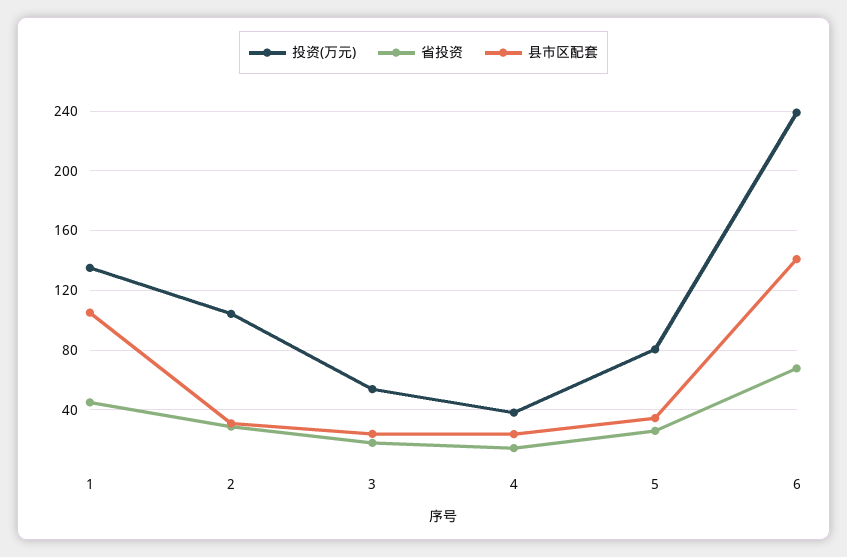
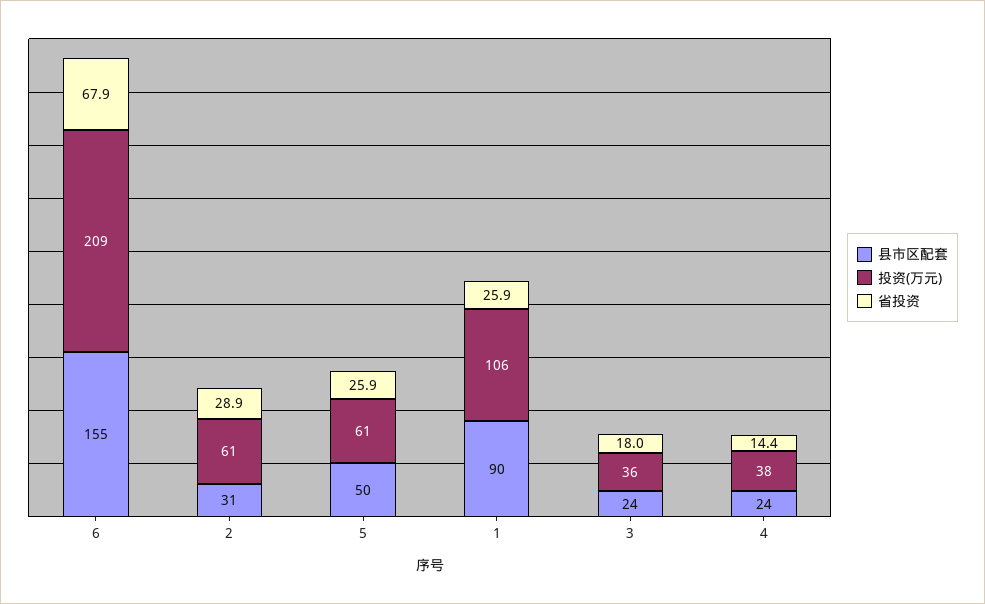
  {
    "投资(万元)": {
-     "1": 135,
+     "1": 106,
-     "2": 105,
+     "2": 61,
-     "3": 55,
+     "3": 36,
      "4": 38,
-     "5": 80,
+     "5": 61,
-     "6": 240
+     "6": 209
    },
    "省投资": {
-     "1": 45,
+     "1": 25.9,
      "2": 28.9,
      "3": 18,
      "4": 14.4,
      "5": 25.9,
      "6": 67.9
    },
    "县市区配套": {
-     "1": 105,
+     "1": 90,
      "2": 31,
      "3": 24,
      "4": 24,
-     "5": 35,
+     "5": 50,
-     "6": 140
+     "6": 155
    }
  }

